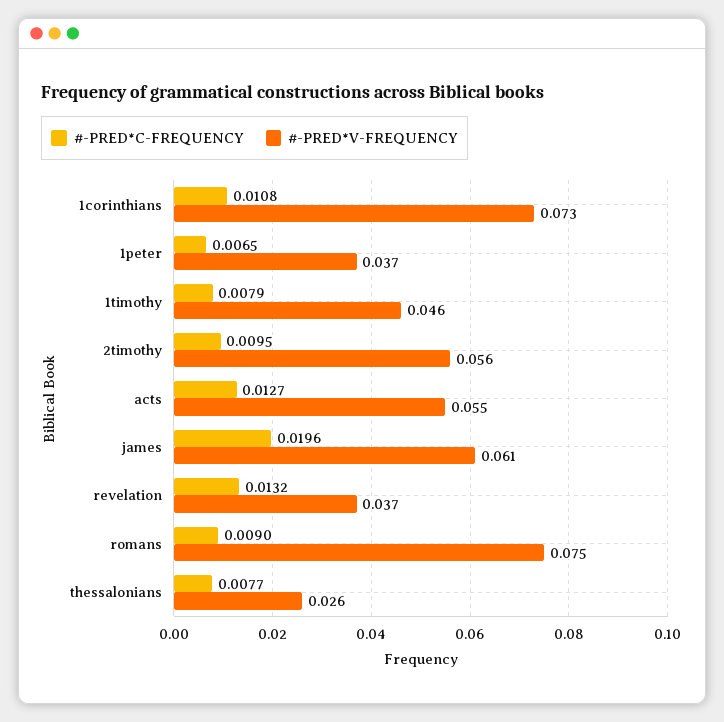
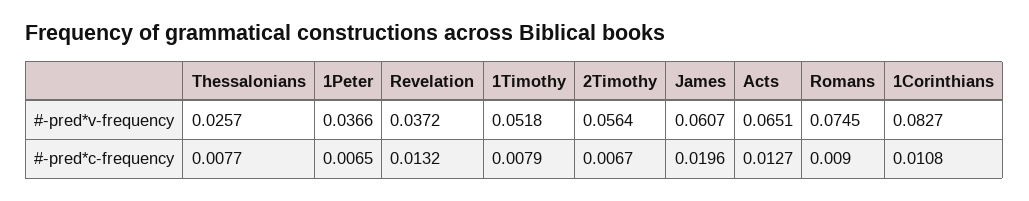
  {
    "#-PRED*C-FREQUENCY": {
      "1corinthians": 0.0108,
      "1peter": 0.0065,
      "1timothy": 0.0079,
-     "2timothy": 0.0095,
+     "2timothy": 0.0067,
      "acts": 0.0127,
      "james": 0.0196,
      "revelation": 0.0132,
      "romans": 0.009,
      "thessalonians": 0.0077
    },
    "#-PRED*V-FREQUENCY": {
-     "1corinthians": 0.073,
+     "1corinthians": 0.0827,
      "1peter": 0.0366,
-     "1timothy": 0.046,
+     "1timothy": 0.0518,
      "2timothy": 0.0564,
-     "acts": 0.055,
+     "acts": 0.0651,
      "james": 0.0607,
      "revelation": 0.0372,
      "romans": 0.0745,
      "thessalonians": 0.0257
    }
  }

